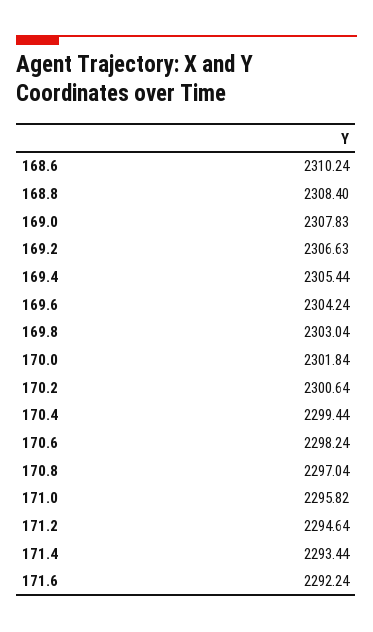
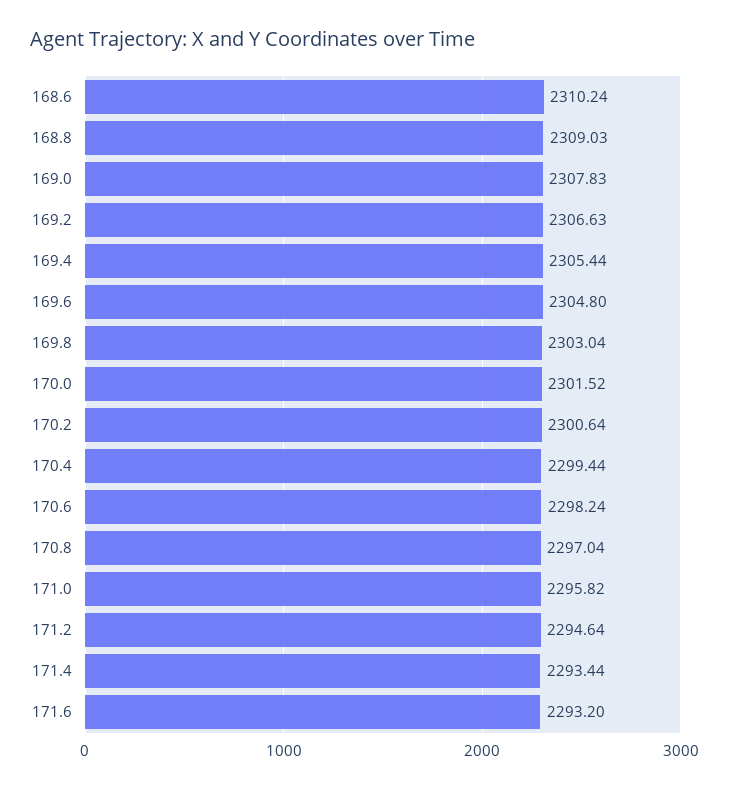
  {
    "168.6": 2310.24,
-   "168.8": 2308.4,
+   "168.8": 2309.03,
    "169.0": 2307.83,
    "169.2": 2306.63,
    "169.4": 2305.44,
-   "169.6": 2304.24,
+   "169.6": 2304.8,
    "169.8": 2303.04,
-   "170.0": 2301.84,
+   "170.0": 2301.52,
    "170.2": 2300.64,
    "170.4": 2299.44,
    "170.6": 2298.24,
    "170.8": 2297.04,
    "171.0": 2295.82,
    "171.2": 2294.64,
    "171.4": 2293.44,
-   "171.6": 2292.24
+   "171.6": 2293.2
  }

